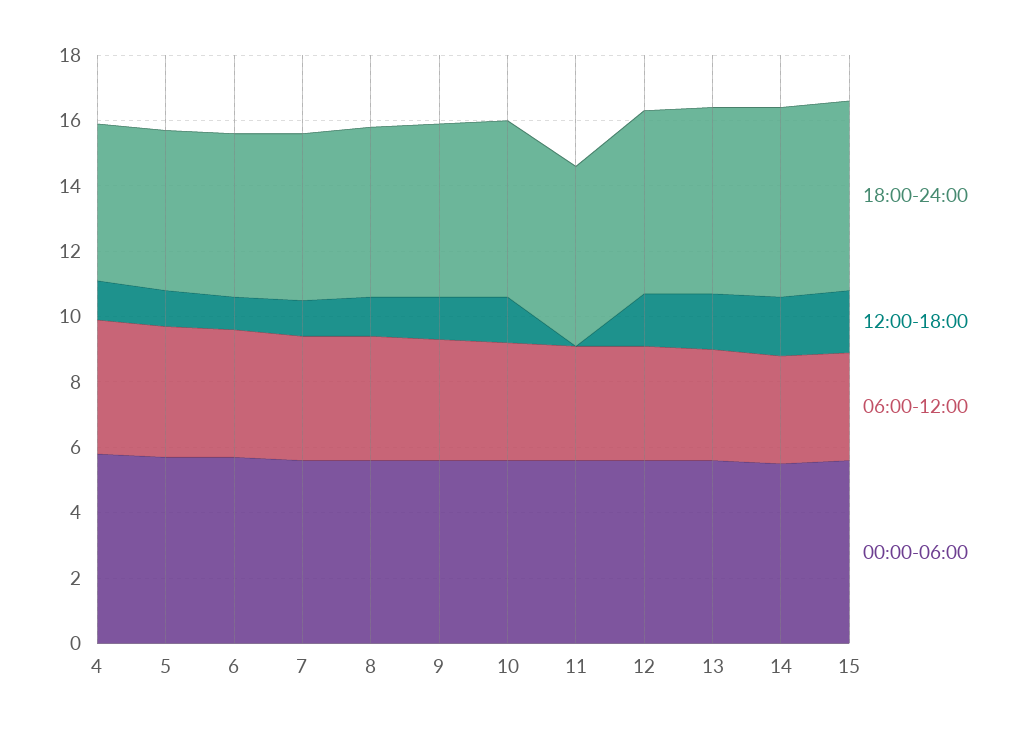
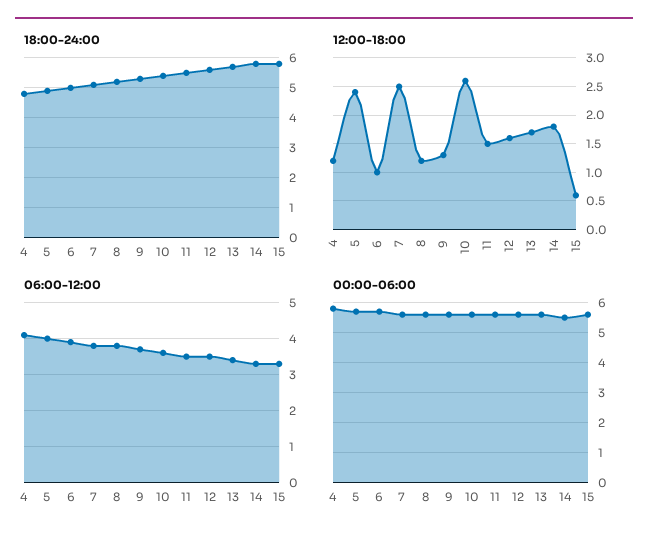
  {
    "18:00-24:00": {
      "4": 5,
      "5": 5,
      "6": 5,
      "7": 5,
      "8": 5,
      "9": 5.5,
      "10": 5.5,
      "11": 5.5,
      "12": 5.5,
      "13": 5.5,
      "14": 6,
      "15": 6
    },
    "12:00-18:00": {
      "4": 1,
-     "5": 1,
+     "5": 2.5,
      "6": 1,
-     "7": 1,
+     "7": 2.5,
      "8": 1,
      "9": 1.5,
-     "10": 1.5,
+     "10": 2.5,
-     "11": 0,
+     "11": 1.5,
      "12": 1.5,
      "13": 1.5,
      "14": 2,
-     "15": 2
+     "15": 0.5
    },
    "06:00-12:00": {
      "4": 4,
      "5": 4,
      "6": 4,
      "7": 4,
      "8": 4,
      "9": 3.5,
      "10": 3.5,
      "11": 3.5,
      "12": 3.5,
      "13": 3.5,
      "14": 3.5,
      "15": 3.5
    },
    "00:00-06:00": {
      "4": 6,
      "5": 5.5,
      "6": 5.5,
      "7": 5.5,
      "8": 5.5,
      "9": 5.5,
      "10": 5.5,
      "11": 5.5,
      "12": 5.5,
      "13": 5.5,
      "14": 5.5,
      "15": 5.5
    }
  }

